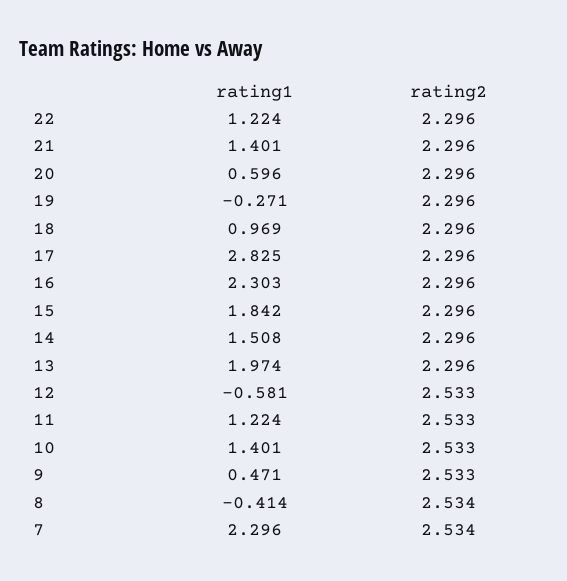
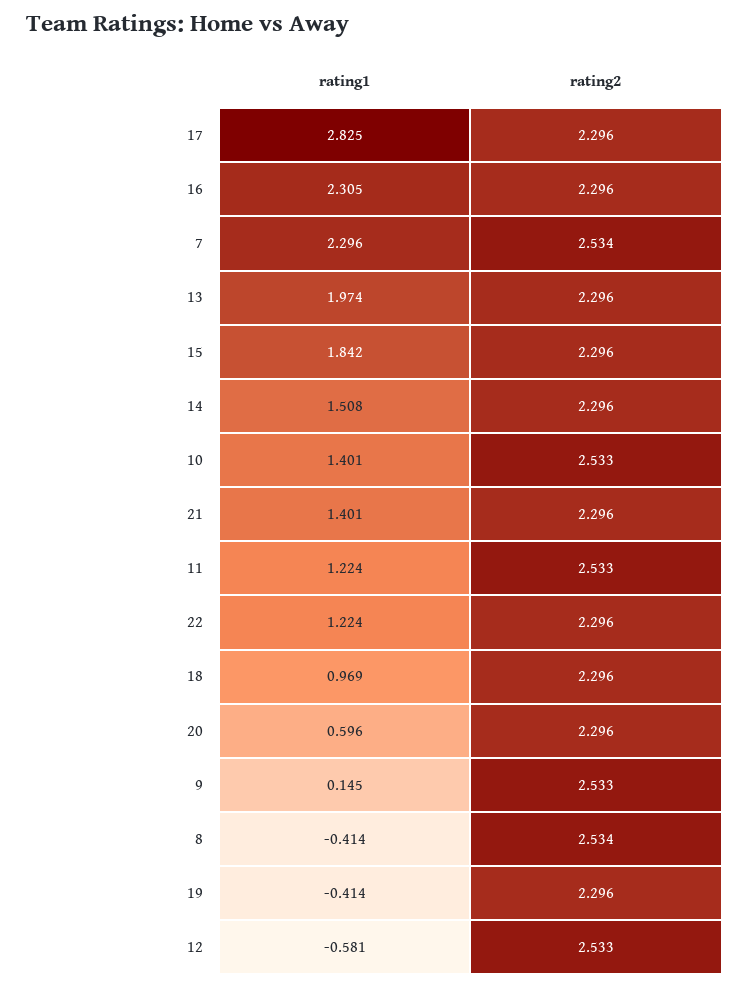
  {
    "rating1": {
      "22": 1.224,
      "21": 1.401,
      "20": 0.596,
-     "19": -0.271,
+     "19": -0.414,
      "18": 0.969,
      "17": 2.825,
-     "16": 2.303,
+     "16": 2.305,
      "15": 1.842,
      "14": 1.508,
      "13": 1.974,
      "12": -0.581,
      "11": 1.224,
      "10": 1.401,
-     "9": 0.471,
+     "9": 0.145,
      "8": -0.414,
      "7": 2.296
    },
    "rating2": {
      "22": 2.296,
      "21": 2.296,
      "20": 2.296,
      "19": 2.296,
      "18": 2.296,
      "17": 2.296,
      "16": 2.296,
      "15": 2.296,
      "14": 2.296,
      "13": 2.296,
      "12": 2.533,
      "11": 2.533,
      "10": 2.533,
      "9": 2.533,
      "8": 2.534,
      "7": 2.534
    }
  }

